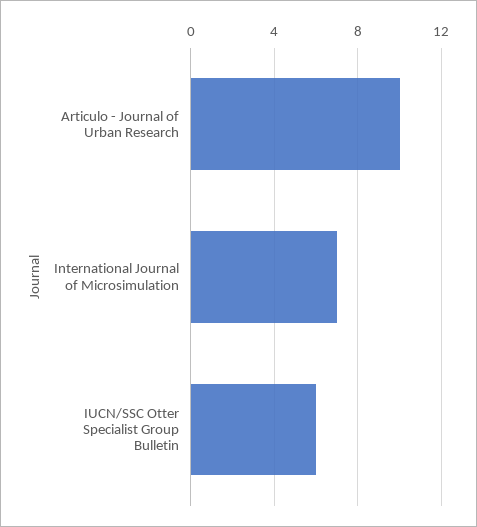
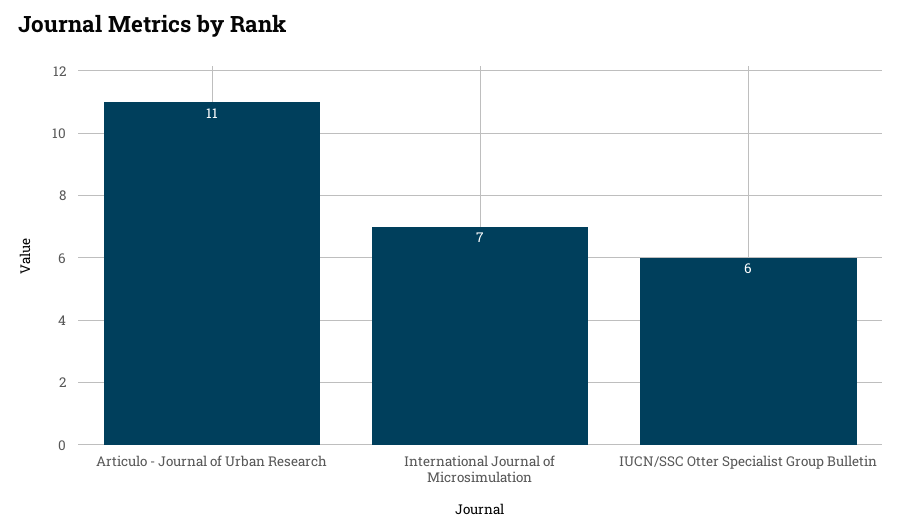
  {
-   "Articulo - Journal of Urban Research": 10,
+   "Articulo - Journal of Urban Research": 11,
    "International Journal of Microsimulation": 7,
    "IUCN/SSC Otter Specialist Group Bulletin": 6
  }

